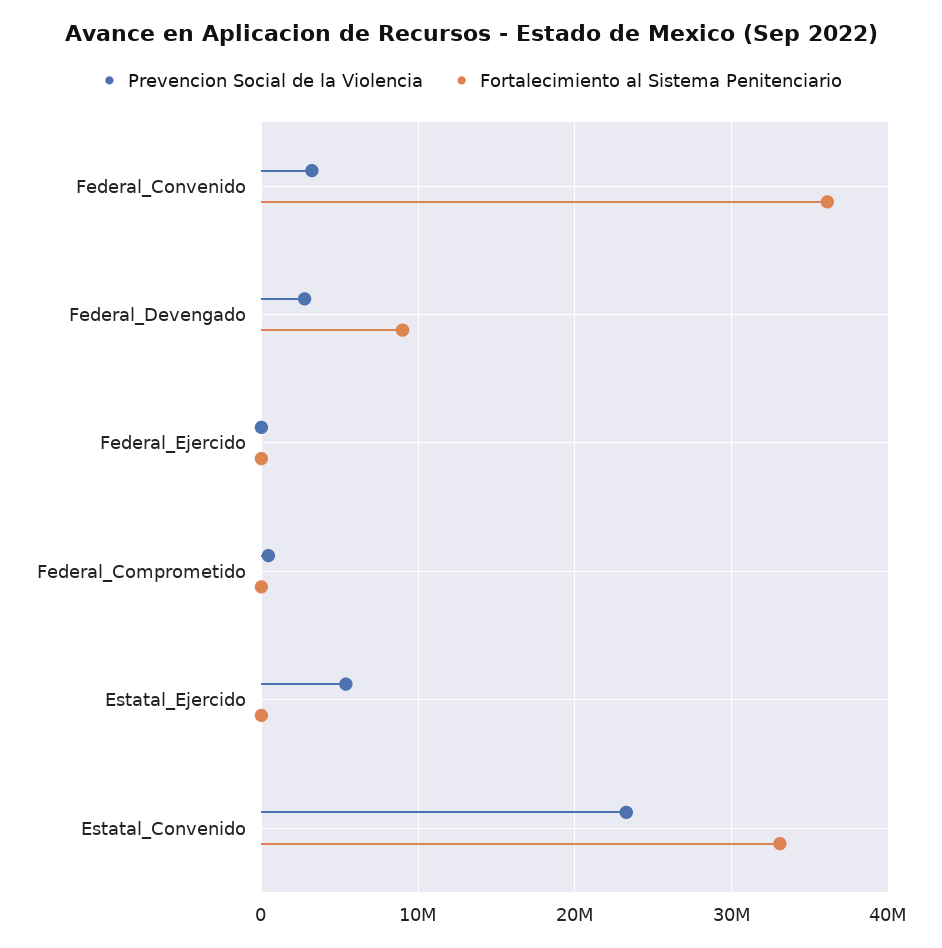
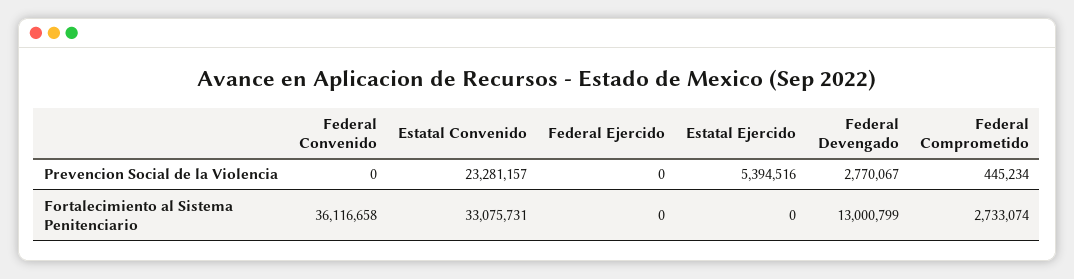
  {
    "Prevencion Social de la Violencia": {
-     "Federal_Convenido": 3000000,
+     "Federal_Convenido": 0,
      "Federal_Devengado": 2770067,
      "Federal_Ejercido": 0,
      "Federal_Comprometido": 445234,
      "Estatal_Ejercido": 5394516,
      "Estatal_Convenido": 23281157
    },
    "Fortalecimiento al Sistema Penitenciario": {
      "Federal_Convenido": 36116658,
-     "Federal_Devengado": 9000000,
+     "Federal_Devengado": 13000799,
      "Federal_Ejercido": 0,
-     "Federal_Comprometido": 0,
+     "Federal_Comprometido": 2733074,
      "Estatal_Ejercido": 0,
      "Estatal_Convenido": 33075731
    }
  }

